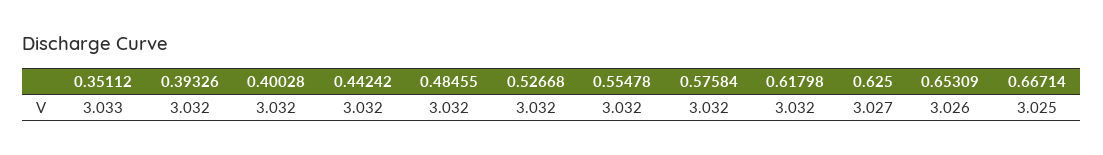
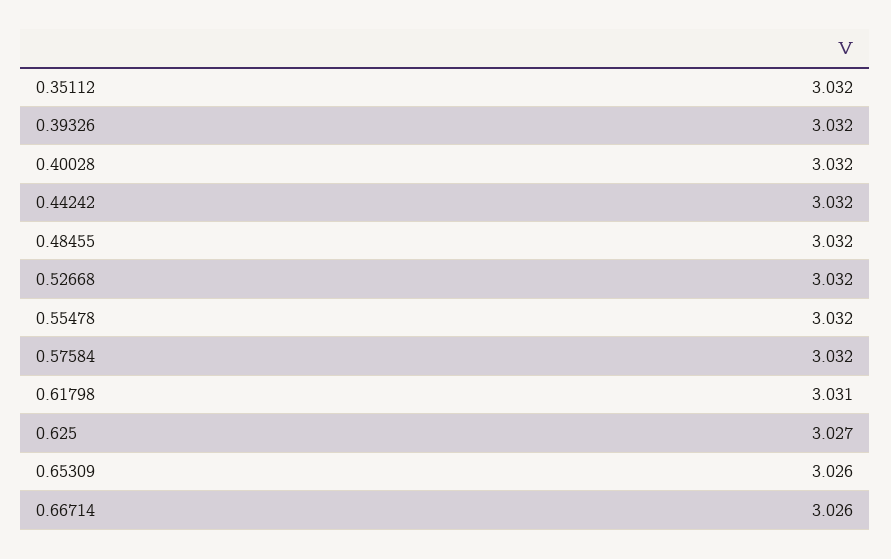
  {
-   "0.35112": 3.033,
+   "0.35112": 3.032,
    "0.39326": 3.032,
    "0.40028": 3.032,
    "0.44242": 3.032,
    "0.48455": 3.032,
    "0.52668": 3.032,
    "0.55478": 3.032,
    "0.57584": 3.032,
-   "0.61798": 3.032,
+   "0.61798": 3.031,
    "0.625": 3.027,
    "0.65309": 3.026,
-   "0.66714": 3.025
+   "0.66714": 3.026
  }

